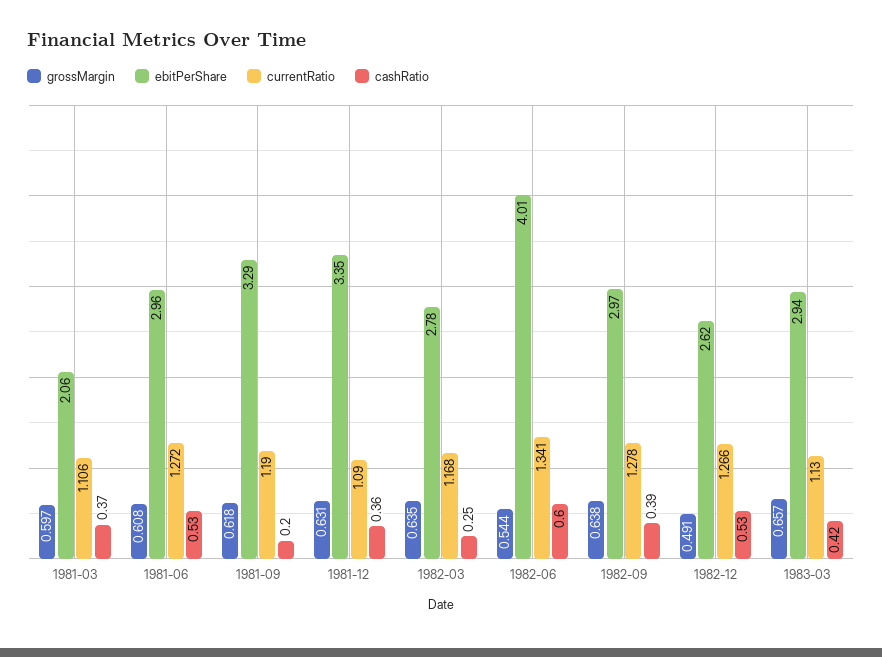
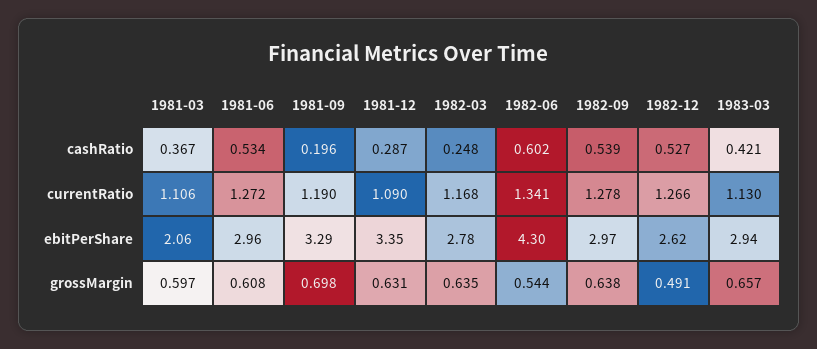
  {
    "grossMargin": {
      "1981-03": 0.597,
      "1981-06": 0.608,
-     "1981-09": 0.618,
+     "1981-09": 0.698,
      "1981-12": 0.631,
      "1982-03": 0.635,
      "1982-06": 0.544,
      "1982-09": 0.638,
      "1982-12": 0.491,
      "1983-03": 0.657
    },
    "ebitPerShare": {
      "1981-03": 2.06,
      "1981-06": 2.96,
      "1981-09": 3.29,
      "1981-12": 3.35,
      "1982-03": 2.78,
-     "1982-06": 4.01,
+     "1982-06": 4.3,
      "1982-09": 2.97,
      "1982-12": 2.62,
      "1983-03": 2.94
    },
    "currentRatio": {
      "1981-03": 1.106,
      "1981-06": 1.272,
      "1981-09": 1.19,
      "1981-12": 1.09,
      "1982-03": 1.168,
      "1982-06": 1.341,
      "1982-09": 1.278,
      "1982-12": 1.266,
      "1983-03": 1.13
    },
    "cashRatio": {
      "1981-03": 0.367,
      "1981-06": 0.534,
      "1981-09": 0.196,
-     "1981-12": 0.36,
+     "1981-12": 0.287,
      "1982-03": 0.248,
      "1982-06": 0.602,
-     "1982-09": 0.39,
+     "1982-09": 0.539,
      "1982-12": 0.527,
      "1983-03": 0.421
    }
  }

